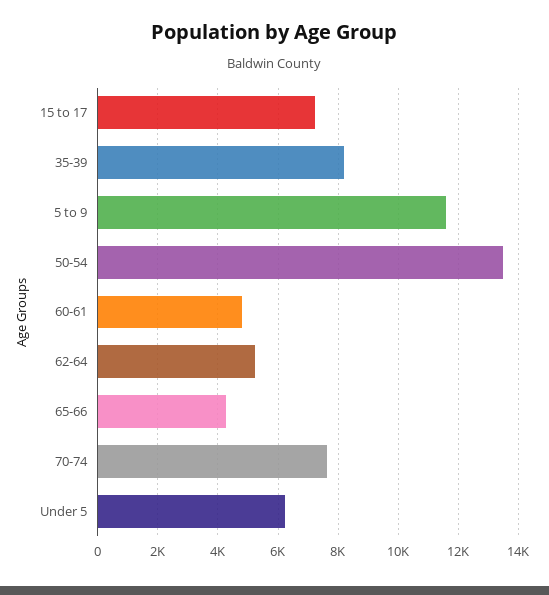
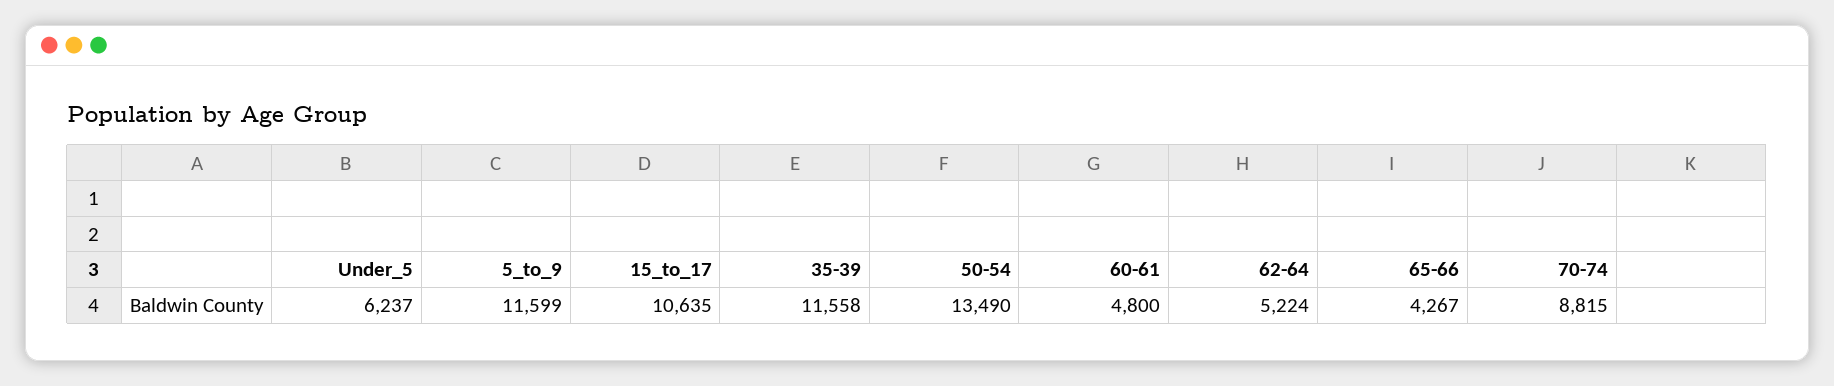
  {
-   "15 to 17": 7200,
+   "15 to 17": 10635,
-   "35-39": 8200,
+   "35-39": 11558,
    "5 to 9": 11599,
    "50-54": 13490,
    "60-61": 4800,
    "62-64": 5224,
    "65-66": 4267,
-   "70-74": 7600,
+   "70-74": 8815,
    "Under 5": 6237
  }

